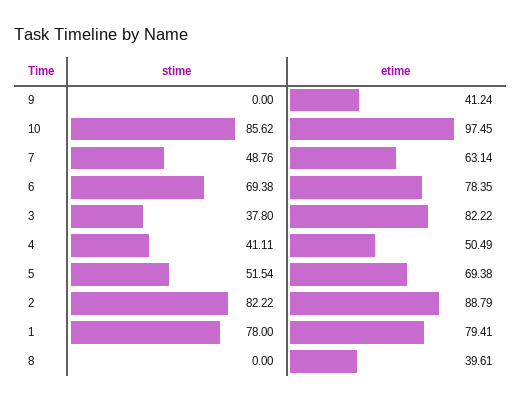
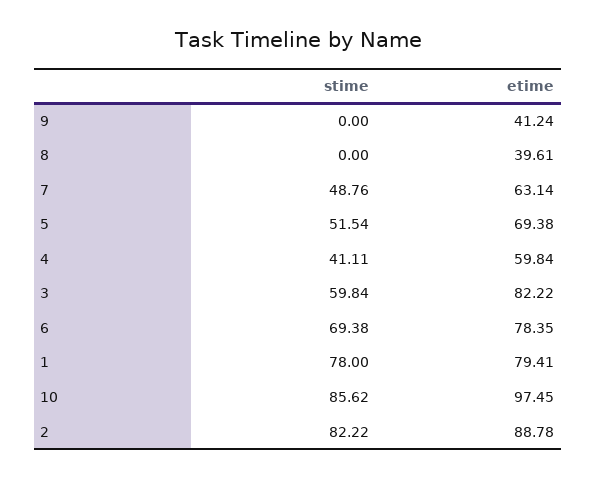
  {
    "stime": {
      "9": 0,
      "10": 85.62,
      "7": 48.76,
      "6": 69.38,
-     "3": 37.8,
+     "3": 59.84,
      "4": 41.11,
      "5": 51.54,
      "2": 82.22,
      "1": 78,
      "8": 0
    },
    "etime": {
      "9": 41.24,
      "10": 97.45,
      "7": 63.14,
      "6": 78.35,
      "3": 82.22,
-     "4": 50.49,
+     "4": 59.84,
      "5": 69.38,
-     "2": 88.79,
+     "2": 88.78,
      "1": 79.41,
      "8": 39.61
    }
  }

